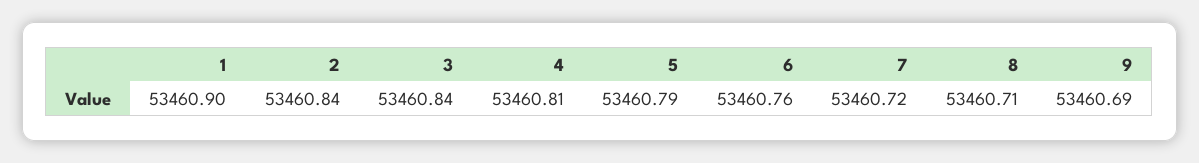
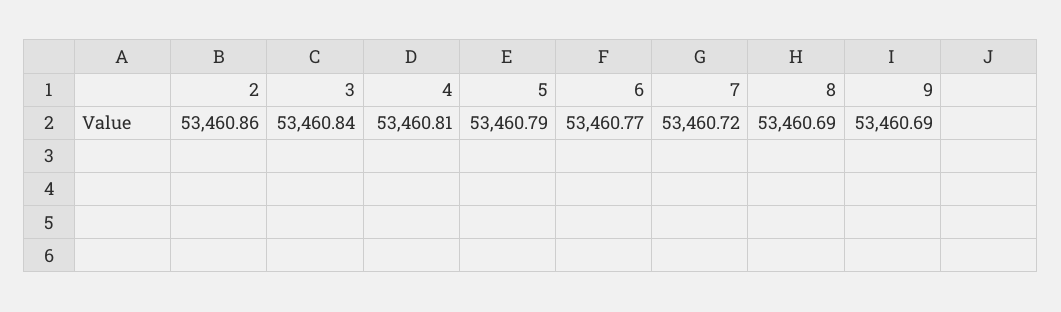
  {
-   "1": 53460.9,
-   "2": 53460.84,
+   "2": 53460.86,
    "3": 53460.84,
    "4": 53460.81,
    "5": 53460.79,
-   "6": 53460.76,
+   "6": 53460.77,
    "7": 53460.72,
-   "8": 53460.71,
+   "8": 53460.69,
    "9": 53460.69
  }

